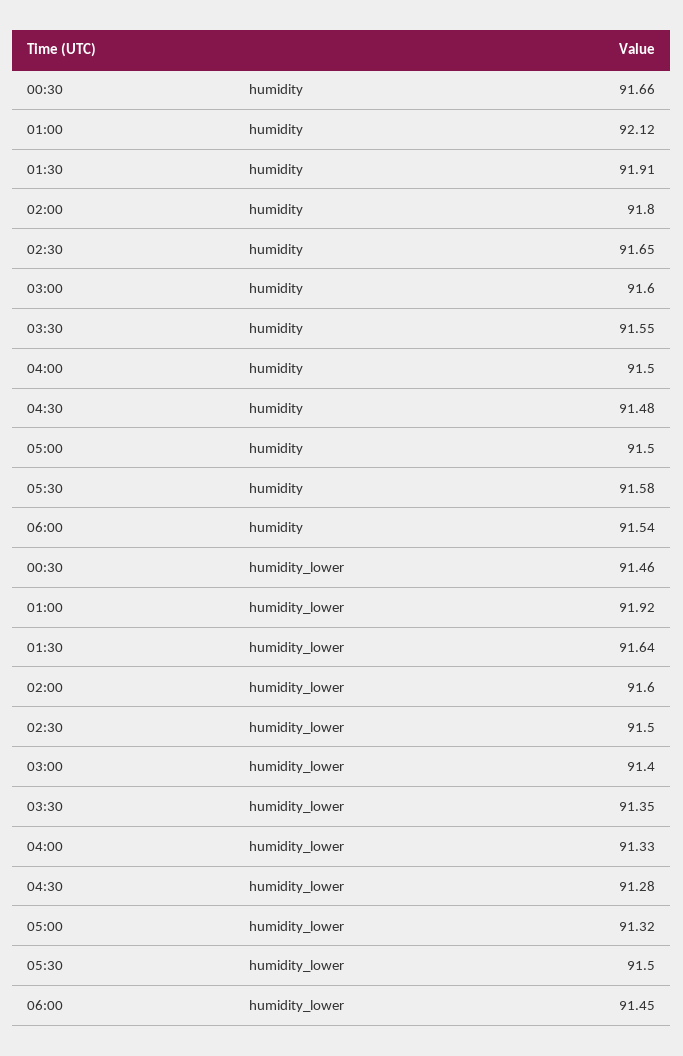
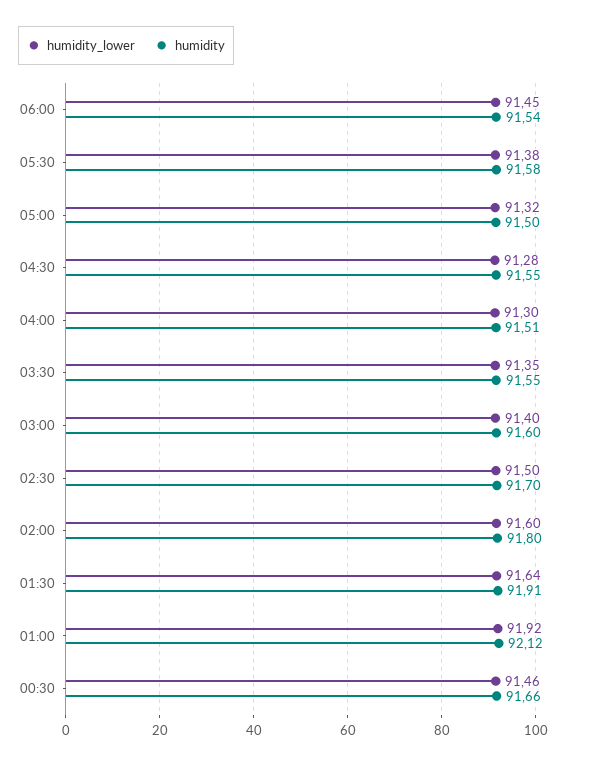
  {
    "humidity": {
      "00:30": 91.66,
      "01:00": 92.12,
      "01:30": 91.91,
      "02:00": 91.8,
-     "02:30": 91.65,
+     "02:30": 91.7,
      "03:00": 91.6,
      "03:30": 91.55,
-     "04:00": 91.5,
+     "04:00": 91.51,
-     "04:30": 91.48,
+     "04:30": 91.55,
      "05:00": 91.5,
      "05:30": 91.58,
      "06:00": 91.54
    },
    "humidity_lower": {
      "00:30": 91.46,
      "01:00": 91.92,
      "01:30": 91.64,
      "02:00": 91.6,
      "02:30": 91.5,
      "03:00": 91.4,
      "03:30": 91.35,
-     "04:00": 91.33,
+     "04:00": 91.3,
      "04:30": 91.28,
      "05:00": 91.32,
-     "05:30": 91.5,
+     "05:30": 91.38,
      "06:00": 91.45
    }
  }

